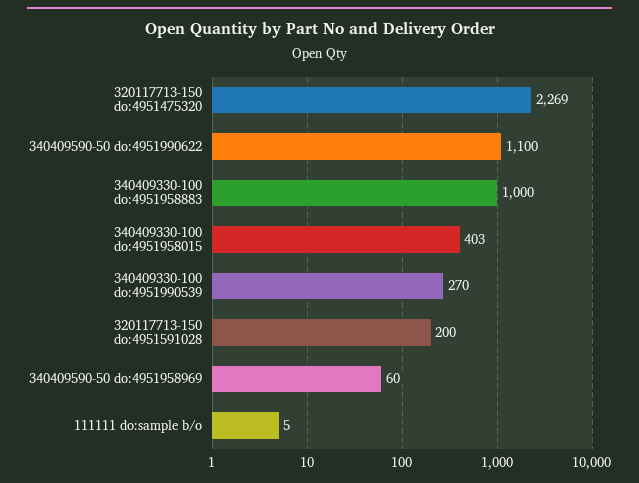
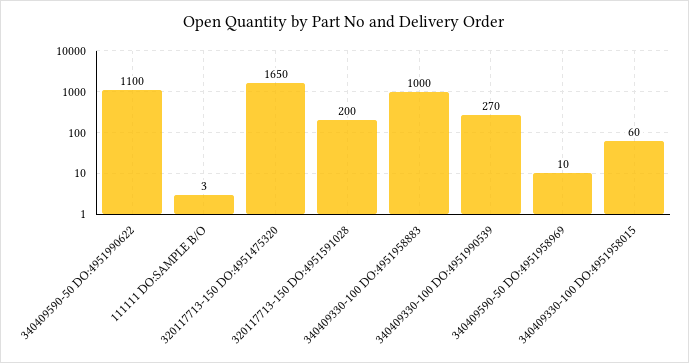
  {
-   "320117713-150 do:4951475320": 2269,
+   "320117713-150 do:4951475320": 1650,
    "340409590-50 do:4951990622": 1100,
    "340409330-100 do:4951958883": 1000,
-   "340409330-100 do:4951958015": 403,
+   "340409330-100 do:4951958015": 60,
    "340409330-100 do:4951990539": 270,
    "320117713-150 do:4951591028": 200,
-   "340409590-50 do:4951958969": 60,
+   "340409590-50 do:4951958969": 10,
-   "111111 do:sample b/o": 5
+   "111111 do:sample b/o": 3
  }

